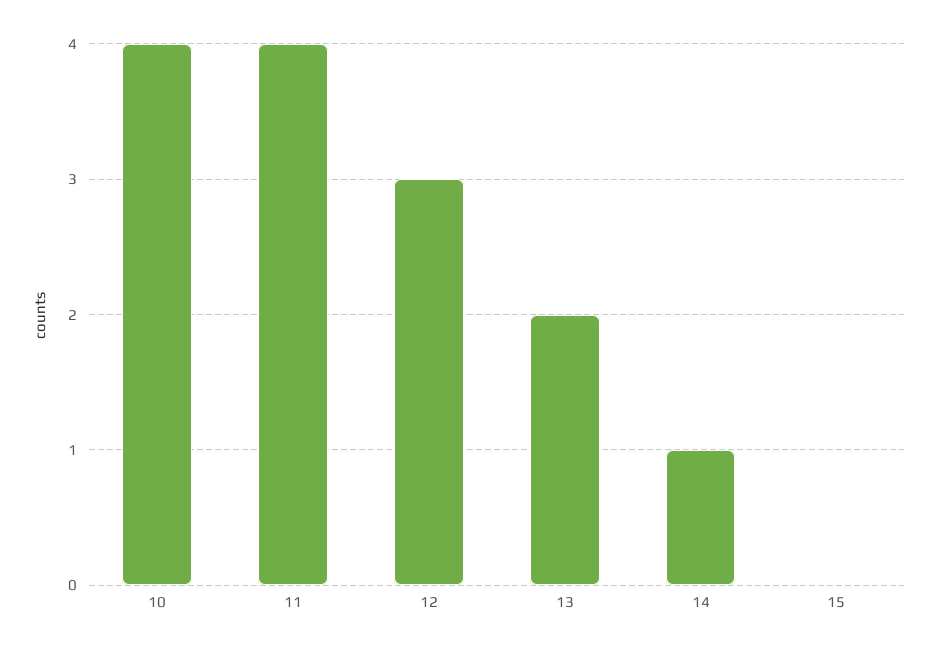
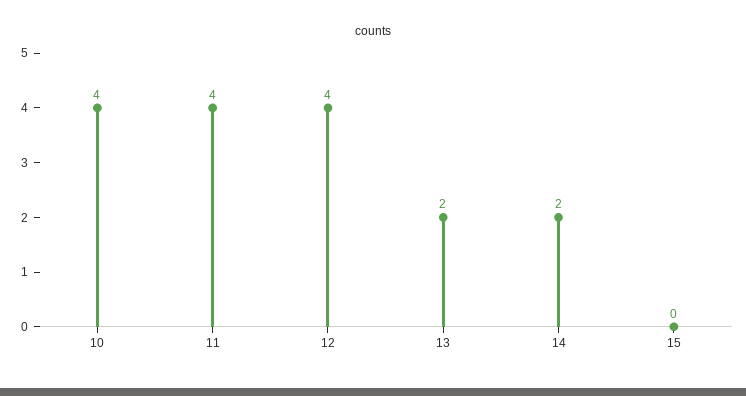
  {
    "10": 4,
    "11": 4,
-   "12": 3,
+   "12": 4,
    "13": 2,
-   "14": 1,
+   "14": 2,
    "15": 0
  }

